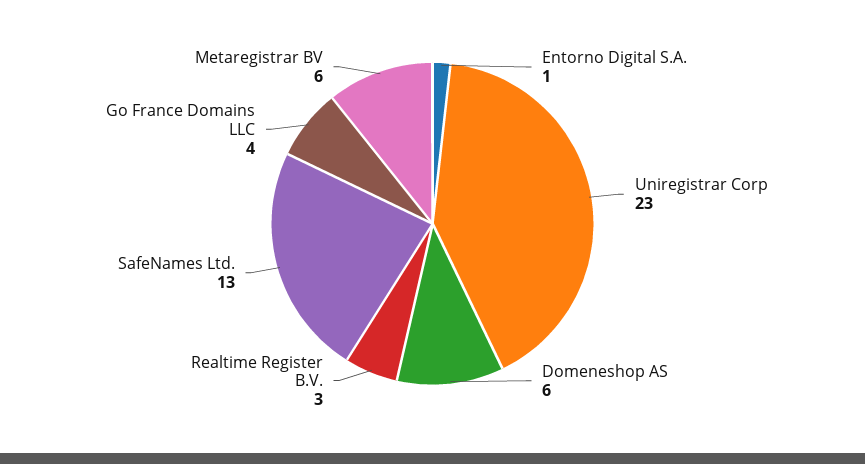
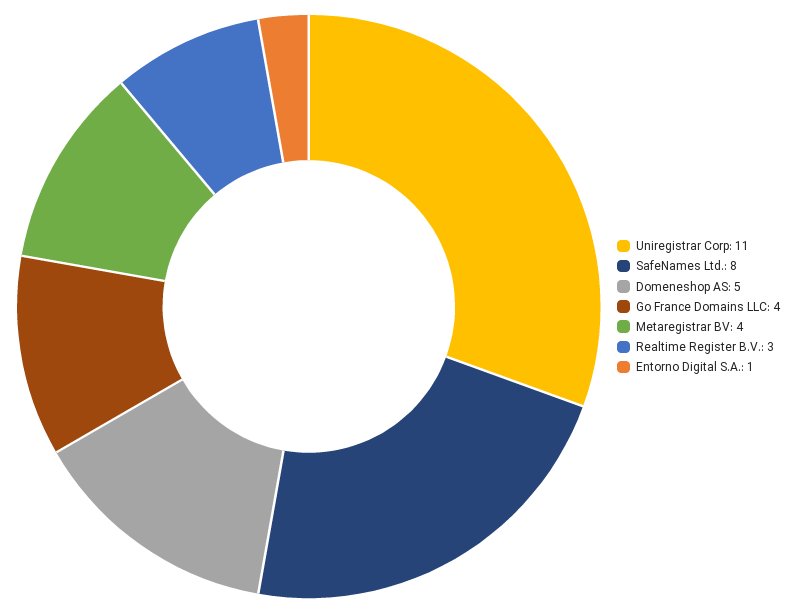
  {
    "Entorno Digital S.A.": 1,
-   "Uniregistrar Corp": 23,
+   "Uniregistrar Corp": 11,
-   "Domeneshop AS": 6,
+   "Domeneshop AS": 5,
    "Realtime Register B.V.": 3,
-   "SafeNames Ltd.": 13,
+   "SafeNames Ltd.": 8,
    "Go France Domains LLC": 4,
-   "Metaregistrar BV": 6
+   "Metaregistrar BV": 4
  }

